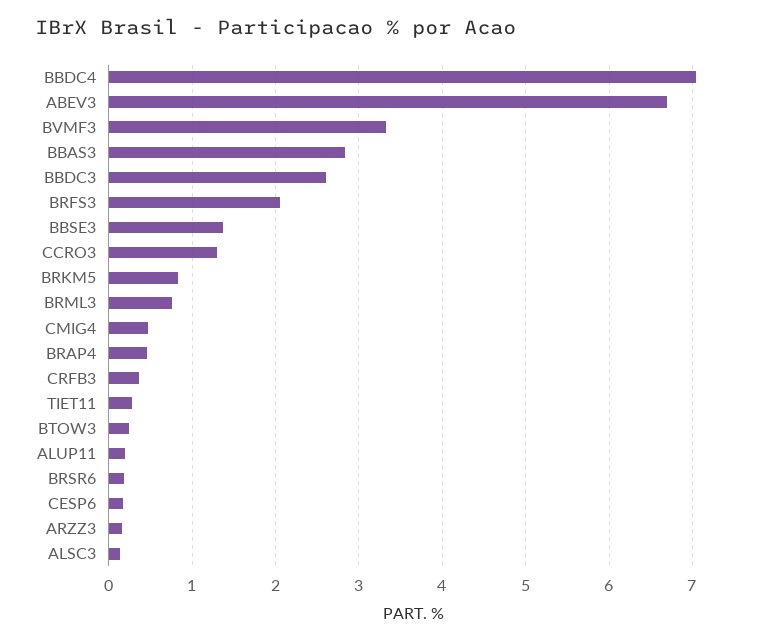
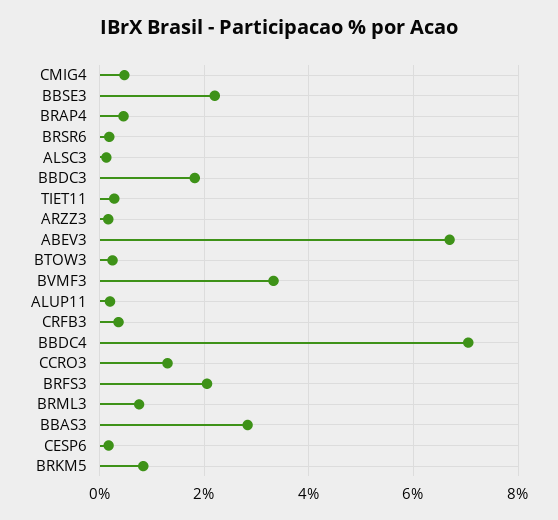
  {
    "BBDC4": 7,
    "ABEV3": 6.7,
    "BVMF3": 3.3,
    "BBAS3": 2.8,
-   "BBDC3": 2.6,
+   "BBDC3": 1.8,
    "BRFS3": 2.1,
-   "BBSE3": 1.4,
+   "BBSE3": 2.2,
    "CCRO3": 1.3,
    "BRKM5": 0.8,
    "BRML3": 0.8,
    "CMIG4": 0.5,
    "BRAP4": 0.5,
    "CRFB3": 0.4,
    "TIET11": 0.3,
    "BTOW3": 0.2,
    "ALUP11": 0.2,
    "BRSR6": 0.2,
    "CESP6": 0.2,
    "ARZZ3": 0.2,
    "ALSC3": 0.1
  }

